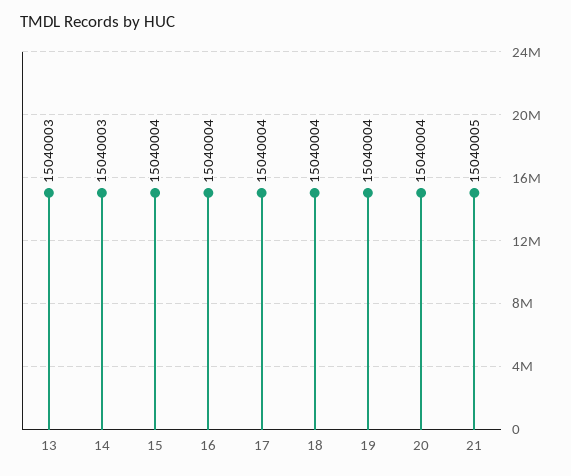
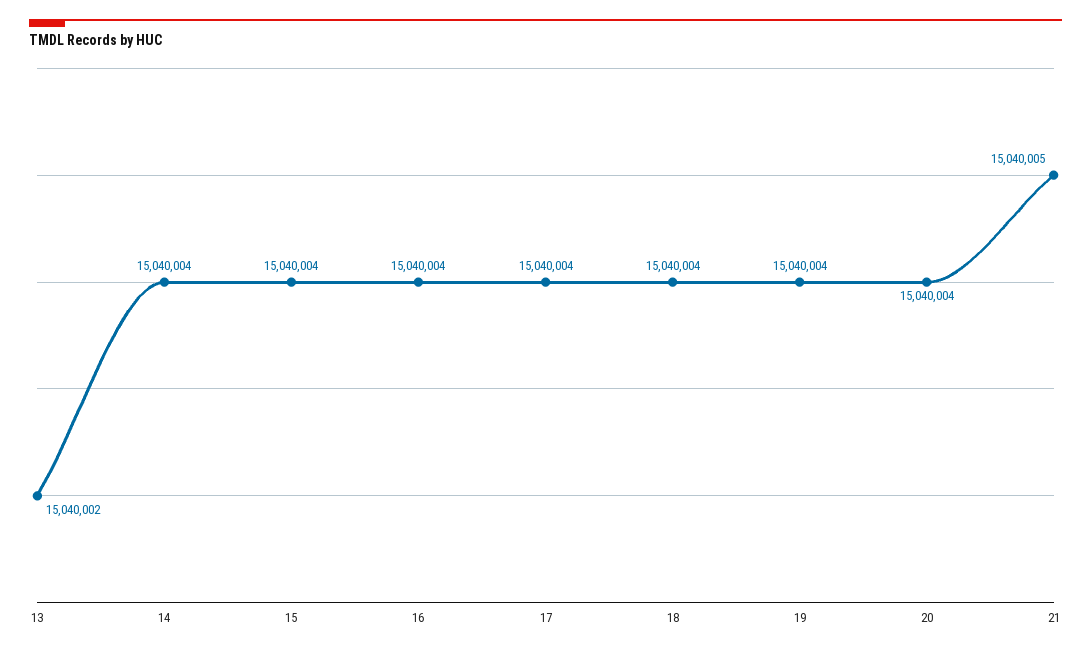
  {
-   "13": 15040003,
+   "13": 15040002,
-   "14": 15040003,
+   "14": 15040004,
    "15": 15040004,
    "16": 15040004,
    "17": 15040004,
    "18": 15040004,
    "19": 15040004,
    "20": 15040004,
    "21": 15040005
  }

